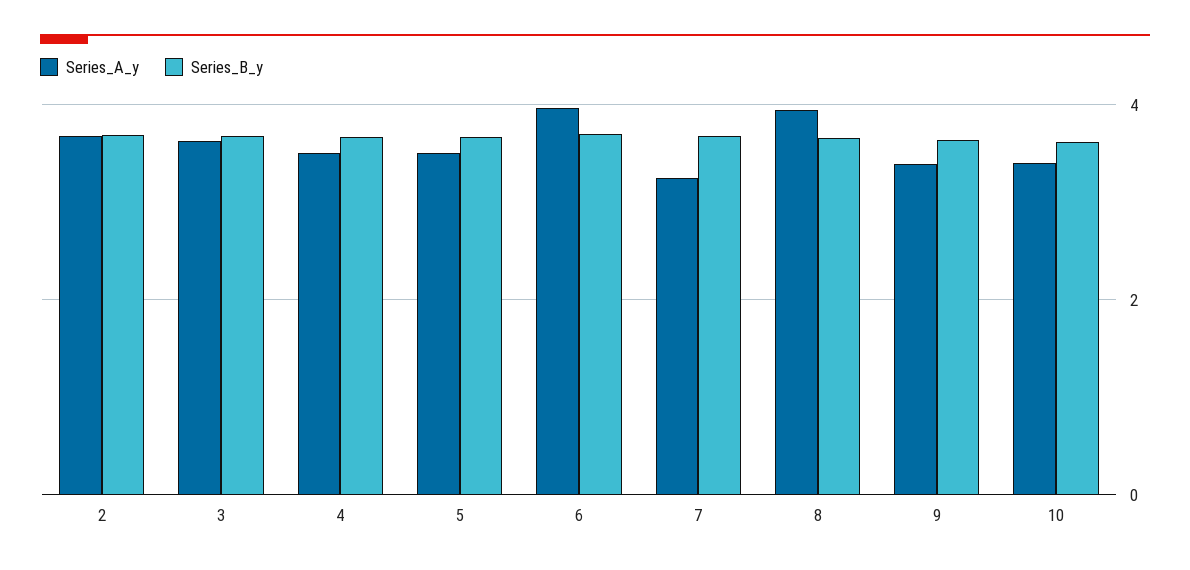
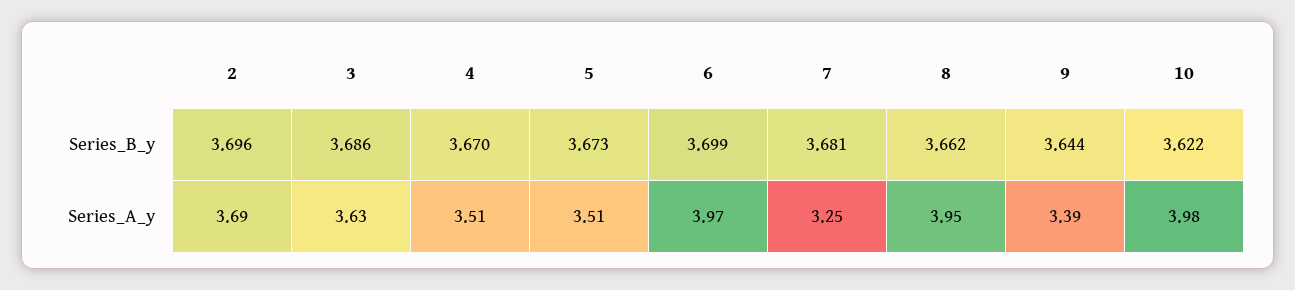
  {
    "Series_A_y": {
      "2": 3.69,
      "3": 3.63,
      "4": 3.51,
      "5": 3.51,
      "6": 3.97,
      "7": 3.25,
      "8": 3.95,
      "9": 3.39,
-     "10": 3.4
+     "10": 3.98
    },
    "Series_B_y": {
      "2": 3.696,
      "3": 3.686,
      "4": 3.67,
      "5": 3.673,
      "6": 3.699,
      "7": 3.681,
      "8": 3.662,
      "9": 3.644,
      "10": 3.622
    }
  }

